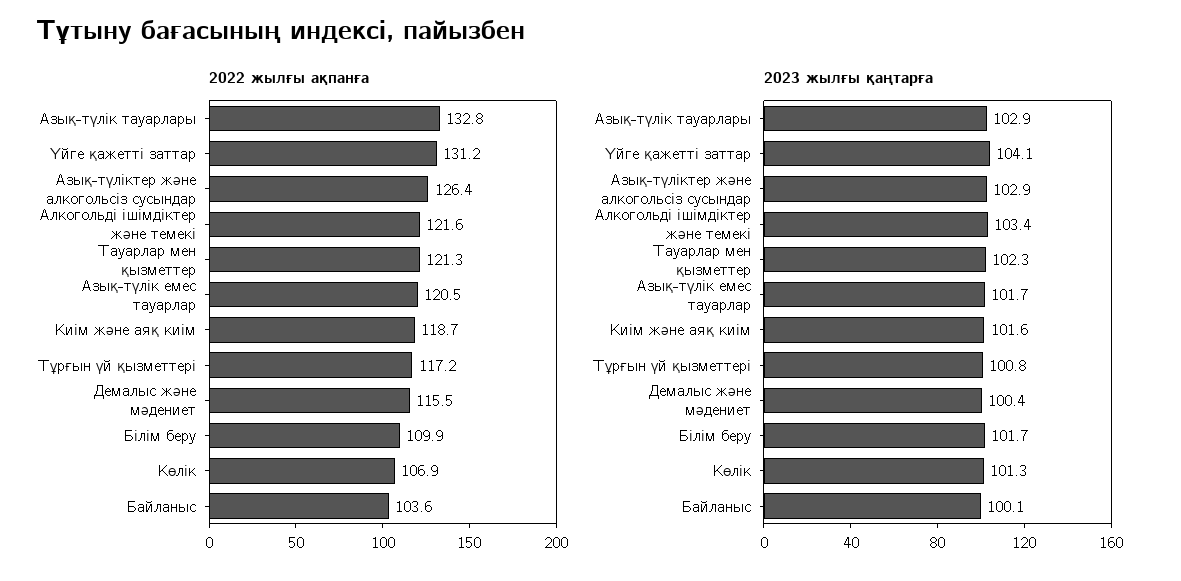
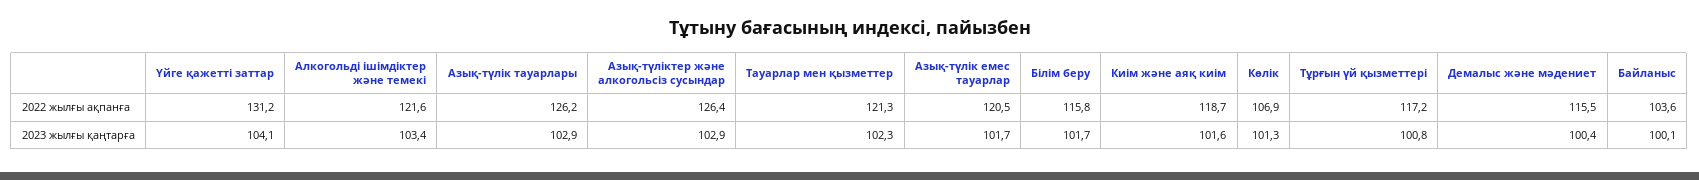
  {
    "2022 жылғы ақпанға": {
-     "Азық-түлік тауарлары": 132.8,
+     "Азық-түлік тауарлары": 126.2,
      "Үйге қажетті заттар": 131.2,
      "Азық-түліктер және алкогольсіз сусындар": 126.4,
      "Алкогольді ішімдіктер және темекі": 121.6,
      "Тауарлар мен қызметтер": 121.3,
      "Азық-түлік емес тауарлар": 120.5,
      "Киім және аяқ киім": 118.7,
      "Тұрғын үй қызметтері": 117.2,
      "Демалыс және мәдениет": 115.5,
-     "Білім беру": 109.9,
+     "Білім беру": 115.8,
      "Көлік": 106.9,
      "Байланыс": 103.6
    },
    "2023 жылғы қаңтарға": {
      "Азық-түлік тауарлары": 102.9,
      "Үйге қажетті заттар": 104.1,
      "Азық-түліктер және алкогольсіз сусындар": 102.9,
      "Алкогольді ішімдіктер және темекі": 103.4,
      "Тауарлар мен қызметтер": 102.3,
      "Азық-түлік емес тауарлар": 101.7,
      "Киім және аяқ киім": 101.6,
      "Тұрғын үй қызметтері": 100.8,
      "Демалыс және мәдениет": 100.4,
      "Білім беру": 101.7,
      "Көлік": 101.3,
      "Байланыс": 100.1
    }
  }

